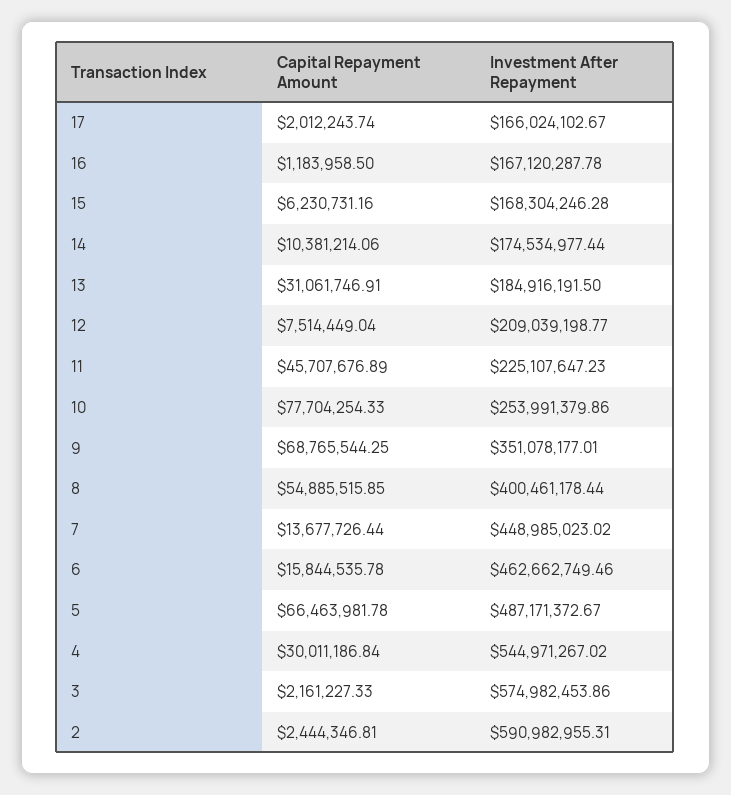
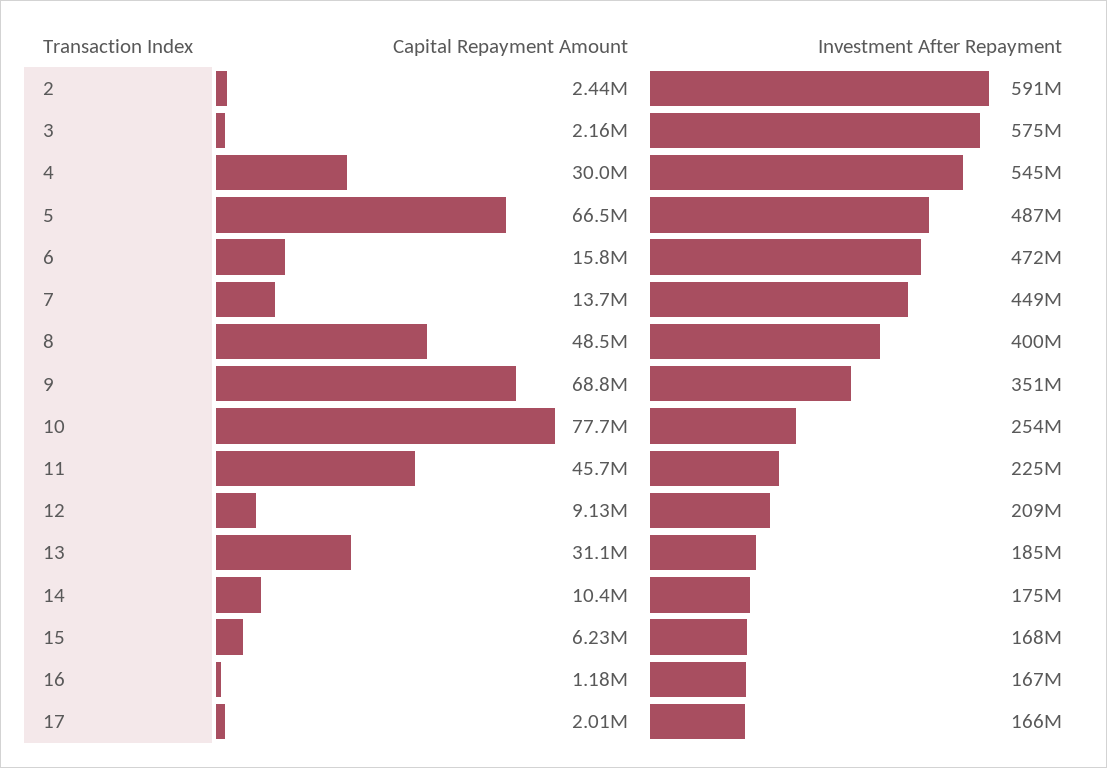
  {
    "Capital Repayment Amount": {
      "17": 2012243.74,
      "16": 1183958.5,
      "15": 6230731.16,
      "14": 10381214.06,
      "13": 31061746.91,
-     "12": 7514449.04,
+     "12": 9130000,
      "11": 45707676.89,
      "10": 77704254.33,
      "9": 68765544.25,
-     "8": 54885515.85,
+     "8": 48500000,
      "7": 13677726.44,
      "6": 15844535.78,
      "5": 66463981.78,
      "4": 30011186.84,
      "3": 2161227.33,
      "2": 2444346.81
    },
    "Investment After Repayment": {
      "17": 166024102.67,
      "16": 167120287.78,
      "15": 168304246.28,
      "14": 174534977.44,
      "13": 184916191.5,
      "12": 209039198.77,
      "11": 225107647.23,
      "10": 253991379.86,
      "9": 351078177.01,
      "8": 400461178.44,
      "7": 448985023.02,
-     "6": 462662749.46,
+     "6": 472000000,
      "5": 487171372.67,
      "4": 544971267.02,
      "3": 574982453.86,
      "2": 590982955.31
    }
  }

